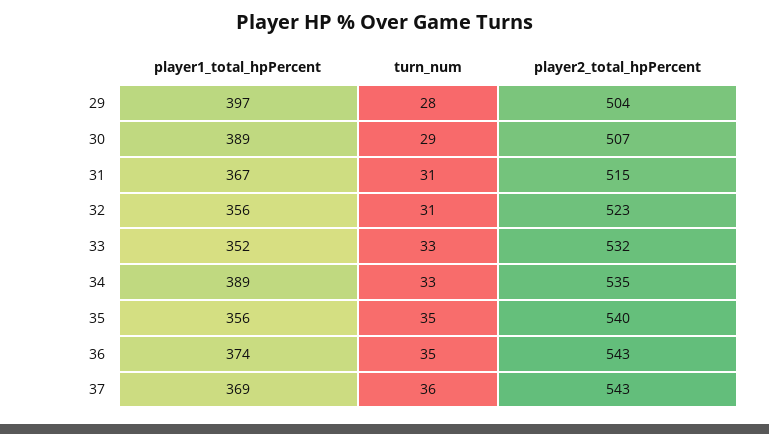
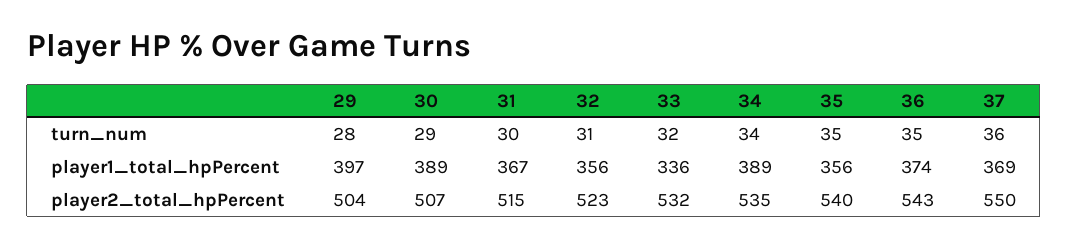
  {
    "player1_total_hpPercent": {
      "29": 397,
      "30": 389,
      "31": 367,
      "32": 356,
-     "33": 352,
+     "33": 336,
      "34": 389,
      "35": 356,
      "36": 374,
      "37": 369
    },
    "turn_num": {
      "29": 28,
      "30": 29,
-     "31": 31,
+     "31": 30,
      "32": 31,
-     "33": 33,
+     "33": 32,
-     "34": 33,
+     "34": 34,
      "35": 35,
      "36": 35,
      "37": 36
    },
    "player2_total_hpPercent": {
      "29": 504,
      "30": 507,
      "31": 515,
      "32": 523,
      "33": 532,
      "34": 535,
      "35": 540,
      "36": 543,
-     "37": 543
+     "37": 550
    }
  }

